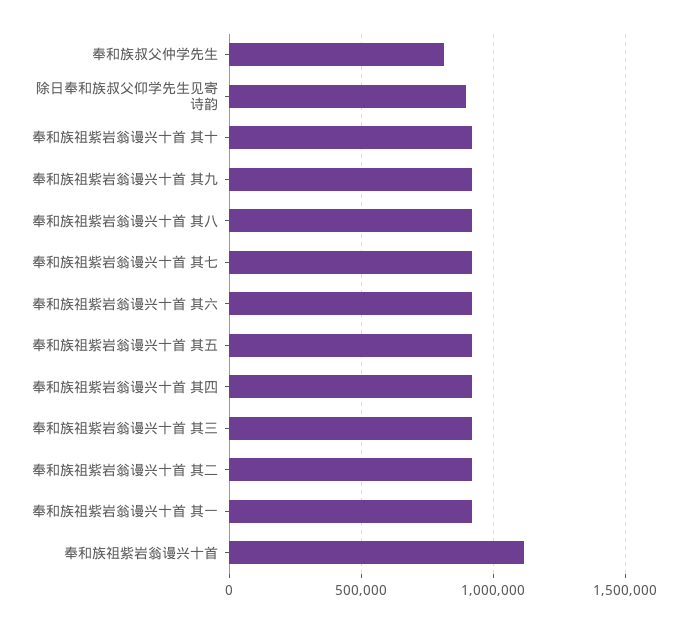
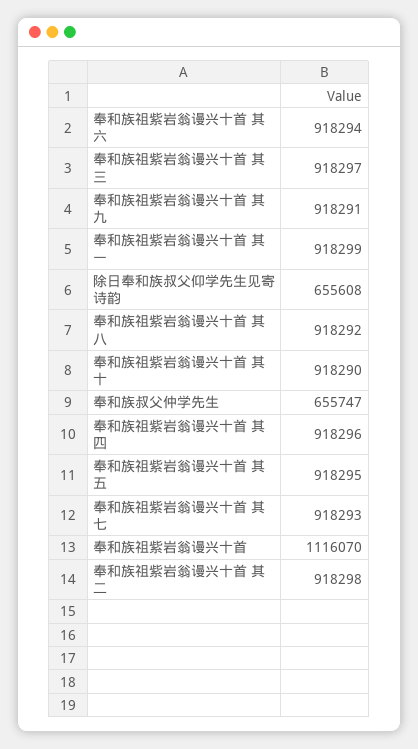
  {
-   "奉和族叔父仲学先生": 800000,
+   "奉和族叔父仲学先生": 655747,
-   "除日奉和族叔父仰学先生见寄诗韵": 900000,
+   "除日奉和族叔父仰学先生见寄诗韵": 655608,
    "奉和族祖紫岩翁谩兴十首 其十": 918290,
    "奉和族祖紫岩翁谩兴十首 其九": 918291,
    "奉和族祖紫岩翁谩兴十首 其八": 918292,
    "奉和族祖紫岩翁谩兴十首 其七": 918293,
    "奉和族祖紫岩翁谩兴十首 其六": 918294,
    "奉和族祖紫岩翁谩兴十首 其五": 918295,
    "奉和族祖紫岩翁谩兴十首 其四": 918296,
    "奉和族祖紫岩翁谩兴十首 其三": 918297,
    "奉和族祖紫岩翁谩兴十首 其二": 918298,
    "奉和族祖紫岩翁谩兴十首 其一": 918299,
    "奉和族祖紫岩翁谩兴十首": 1116070
  }

